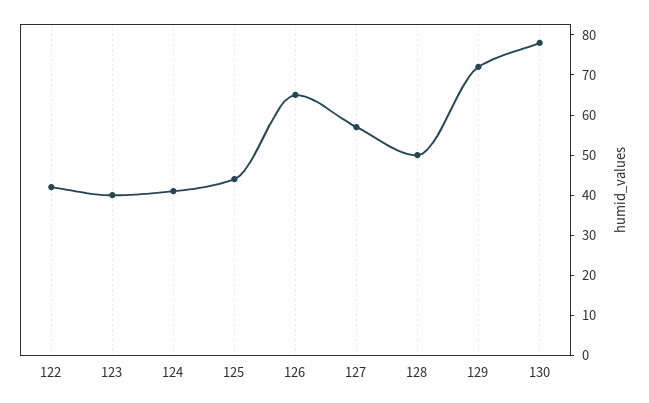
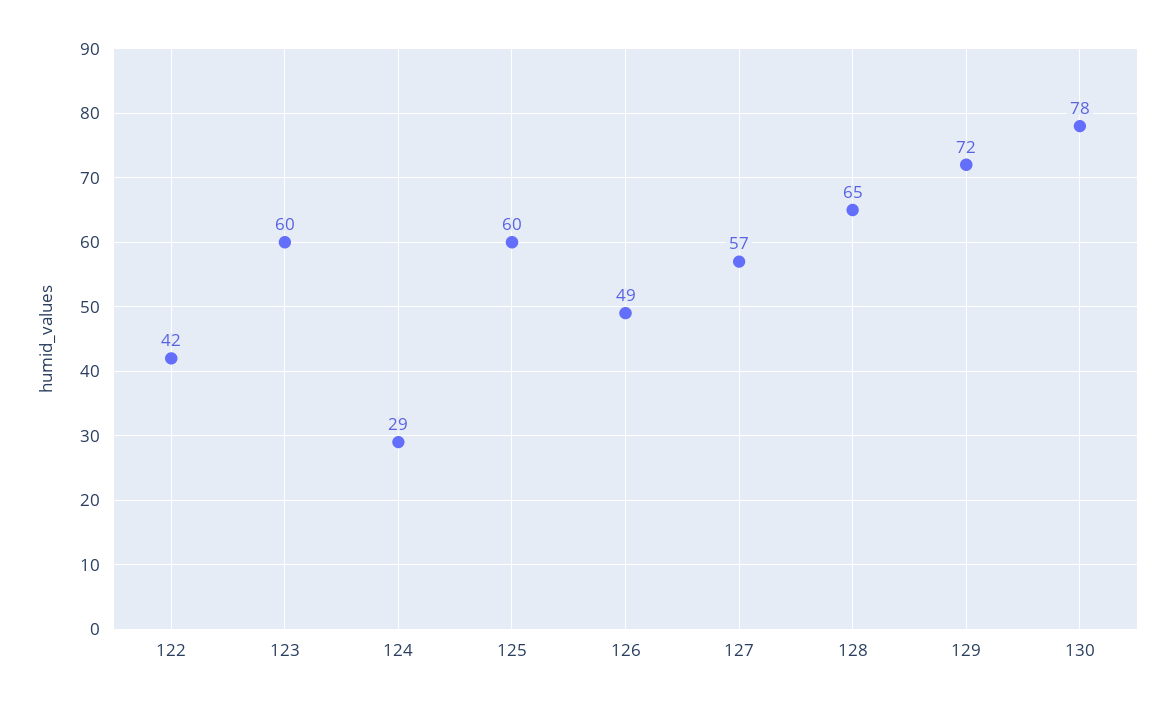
  {
    "122": 42,
-   "123": 40,
+   "123": 60,
-   "124": 40,
+   "124": 29,
-   "125": 45,
+   "125": 60,
-   "126": 65,
+   "126": 49,
    "127": 57,
-   "128": 50,
+   "128": 65,
    "129": 72,
    "130": 78
  }

